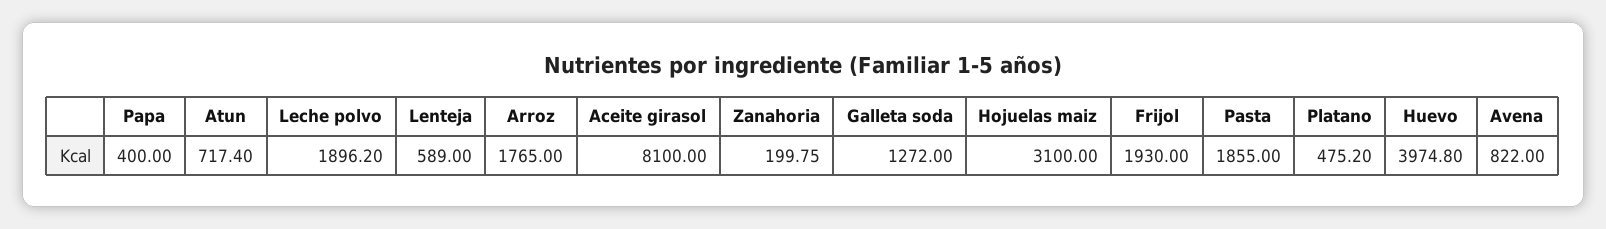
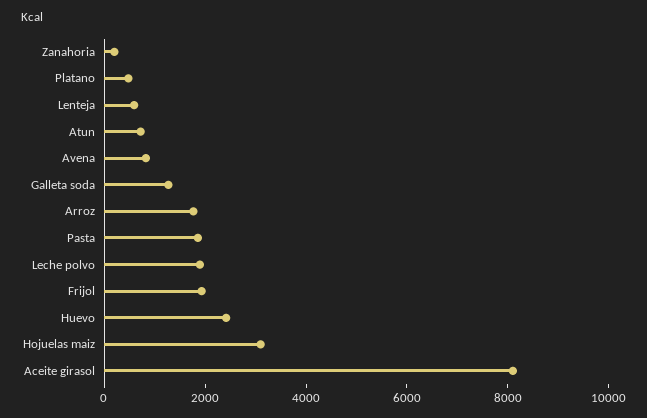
  {
-   "Papa": 400,
    "Atun": 717.4,
    "Leche polvo": 1896.2,
    "Lenteja": 589,
    "Arroz": 1765,
    "Aceite girasol": 8100,
    "Zanahoria": 199.75,
    "Galleta soda": 1272,
    "Hojuelas maiz": 3100,
    "Frijol": 1930,
    "Pasta": 1855,
    "Platano": 475.2,
-   "Huevo": 3974.8,
+   "Huevo": 2500,
    "Avena": 822
  }

